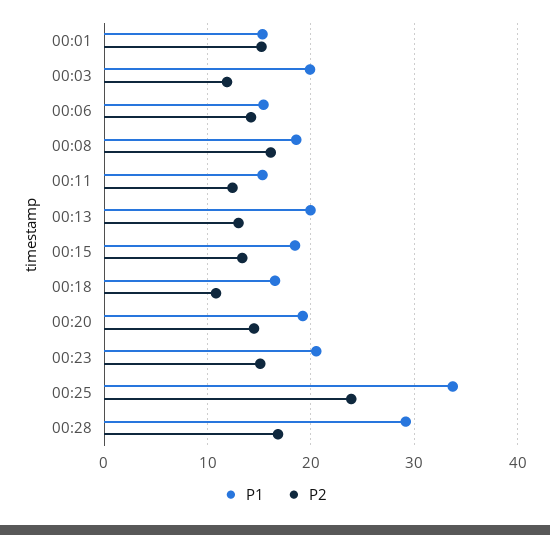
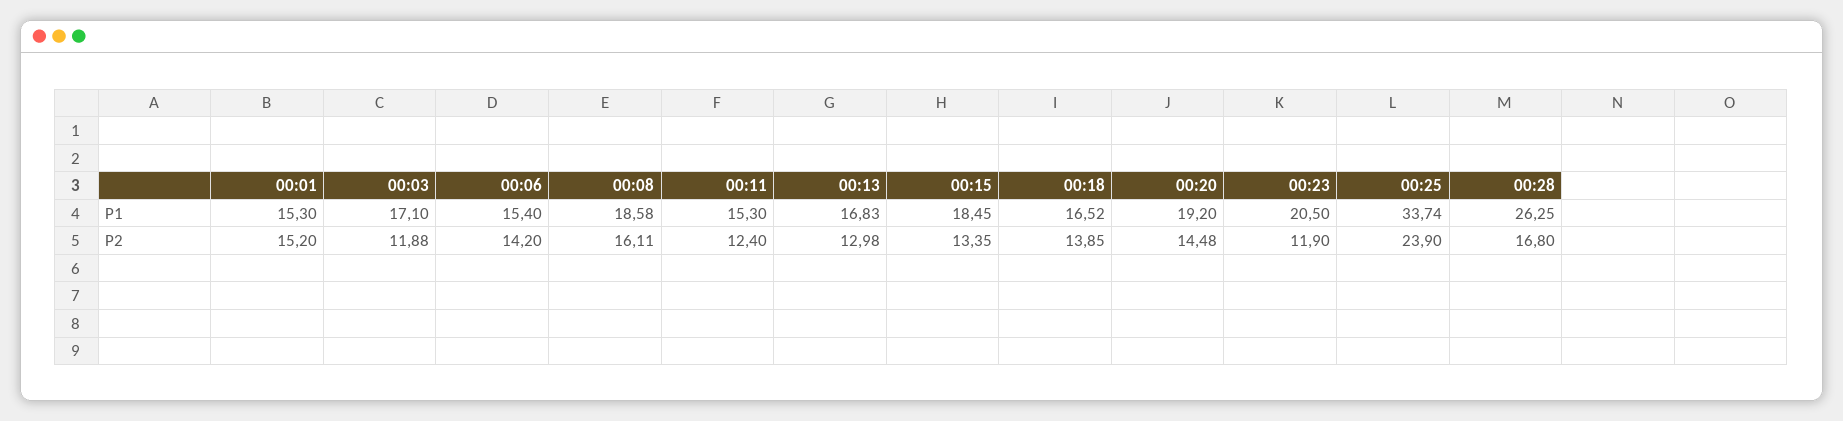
  {
    "P1": {
      "00:01": 15.3,
-     "00:03": 20,
+     "00:03": 17.1,
      "00:06": 15.4,
      "00:08": 18.58,
      "00:11": 15.3,
-     "00:13": 20,
+     "00:13": 16.83,
      "00:15": 18.45,
      "00:18": 16.52,
      "00:20": 19.2,
      "00:23": 20.5,
      "00:25": 33.74,
-     "00:28": 29
+     "00:28": 26.25
    },
    "P2": {
      "00:01": 15.2,
      "00:03": 11.88,
      "00:06": 14.2,
      "00:08": 16.11,
      "00:11": 12.4,
      "00:13": 12.98,
      "00:15": 13.35,
-     "00:18": 11,
+     "00:18": 13.85,
      "00:20": 14.48,
-     "00:23": 15,
+     "00:23": 11.9,
      "00:25": 23.9,
      "00:28": 16.8
    }
  }

